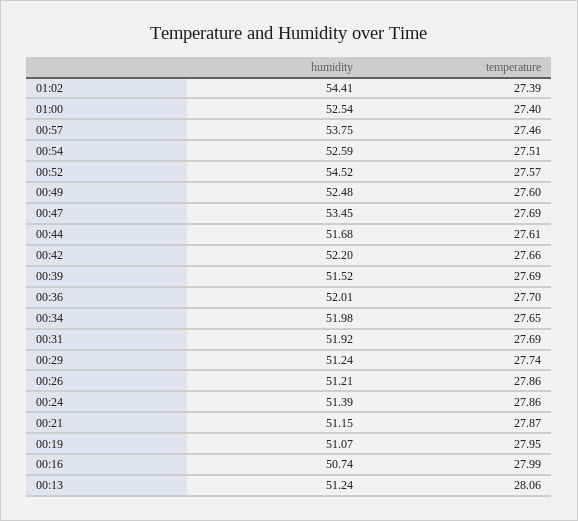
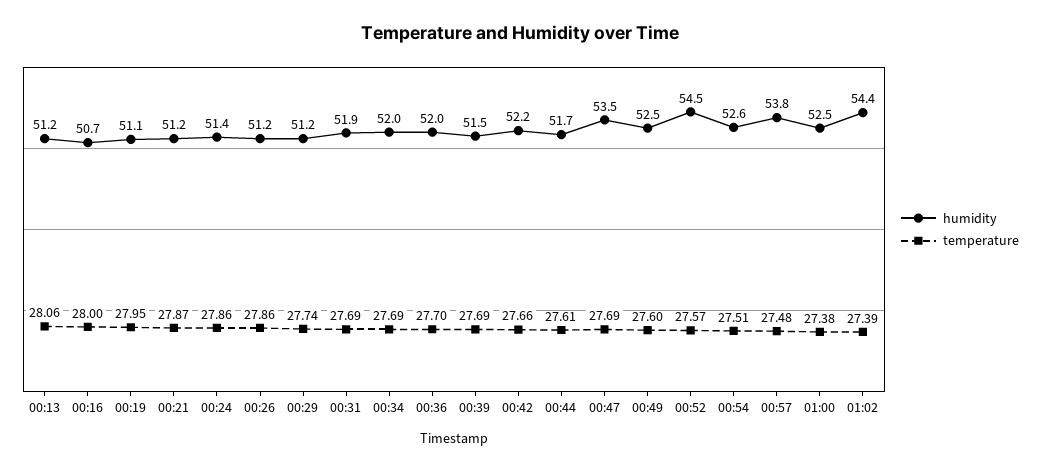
  {
    "humidity": {
      "01:02": 54.41,
      "01:00": 52.54,
      "00:57": 53.75,
      "00:54": 52.59,
      "00:52": 54.52,
      "00:49": 52.48,
      "00:47": 53.45,
      "00:44": 51.68,
      "00:42": 52.2,
      "00:39": 51.52,
      "00:36": 52.01,
      "00:34": 51.98,
      "00:31": 51.92,
      "00:29": 51.24,
      "00:26": 51.21,
      "00:24": 51.39,
      "00:21": 51.15,
      "00:19": 51.07,
      "00:16": 50.74,
      "00:13": 51.24
    },
    "temperature": {
      "01:02": 27.39,
-     "01:00": 27.4,
+     "01:00": 27.38,
-     "00:57": 27.46,
+     "00:57": 27.48,
      "00:54": 27.51,
      "00:52": 27.57,
      "00:49": 27.6,
      "00:47": 27.69,
      "00:44": 27.61,
      "00:42": 27.66,
      "00:39": 27.69,
      "00:36": 27.7,
-     "00:34": 27.65,
+     "00:34": 27.69,
      "00:31": 27.69,
      "00:29": 27.74,
      "00:26": 27.86,
      "00:24": 27.86,
      "00:21": 27.87,
      "00:19": 27.95,
-     "00:16": 27.99,
+     "00:16": 28,
      "00:13": 28.06
    }
  }

